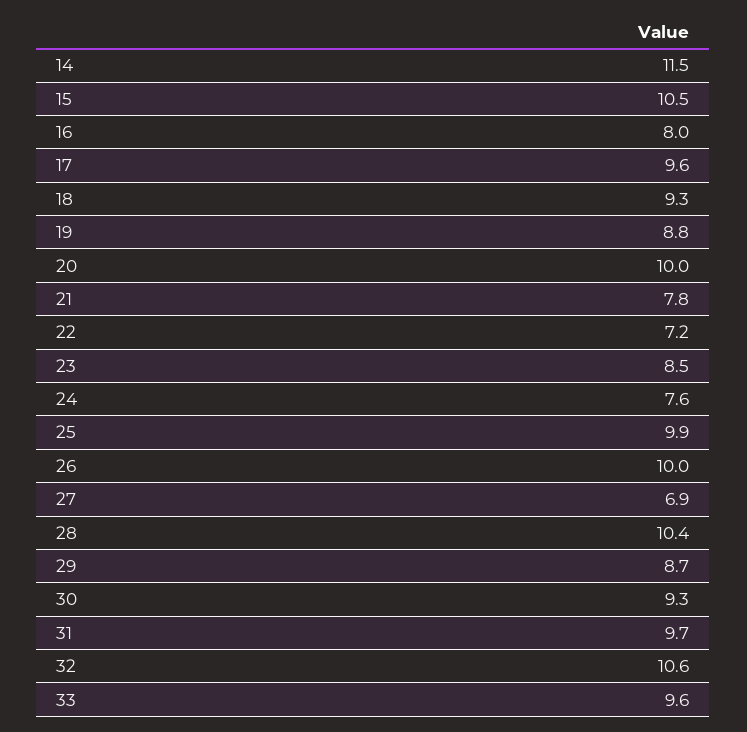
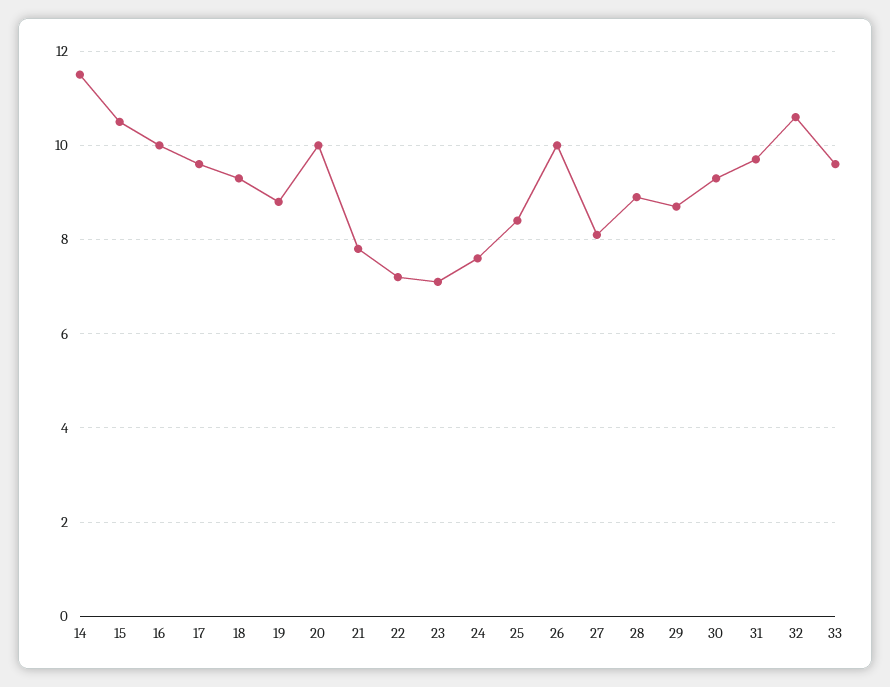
  {
    "14": 11.5,
    "15": 10.5,
-   "16": 8,
+   "16": 10,
    "17": 9.6,
    "18": 9.3,
    "19": 8.8,
    "20": 10,
    "21": 7.8,
    "22": 7.2,
-   "23": 8.5,
+   "23": 7,
    "24": 7.6,
-   "25": 9.9,
+   "25": 8.5,
    "26": 10,
-   "27": 6.9,
+   "27": 8,
-   "28": 10.4,
+   "28": 9,
    "29": 8.7,
    "30": 9.3,
    "31": 9.7,
    "32": 10.6,
    "33": 9.6
  }

